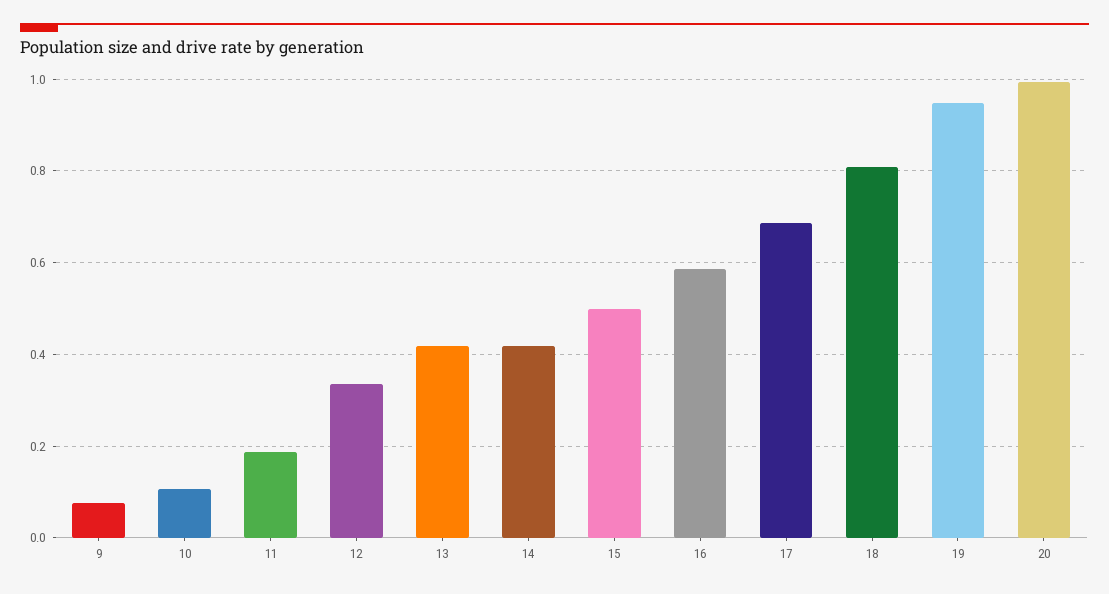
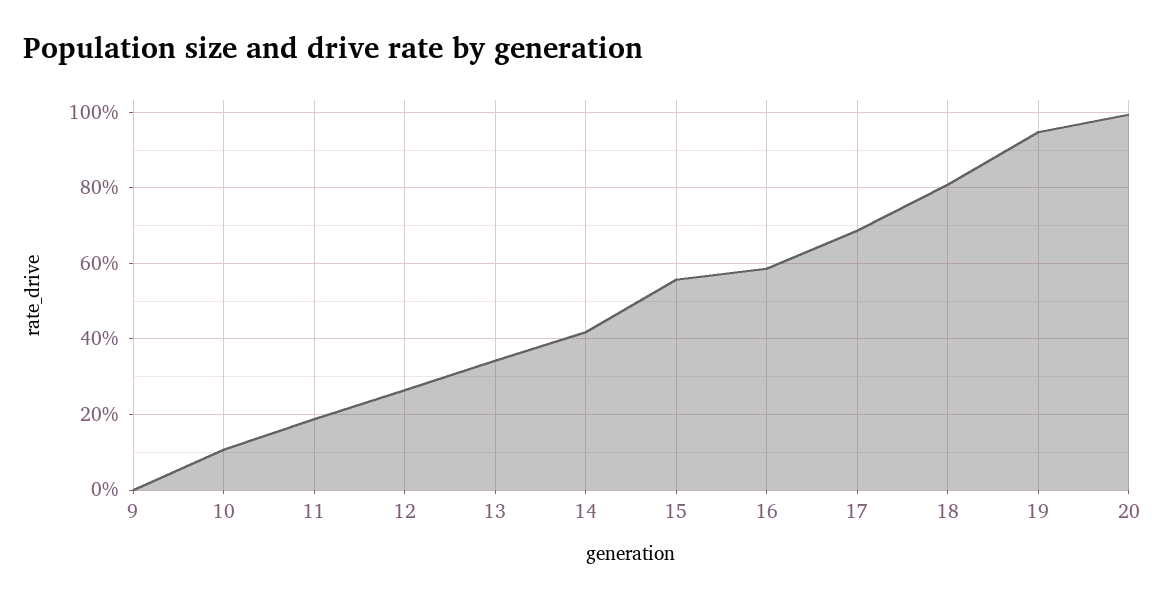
  {
-   "9": 0.08,
+   "9": 0,
    "10": 0.1,
    "11": 0.18,
-   "12": 0.34,
+   "12": 0.26,
-   "13": 0.42,
+   "13": 0.34,
    "14": 0.42,
-   "15": 0.5,
+   "15": 0.56,
    "16": 0.58,
    "17": 0.68,
    "18": 0.8,
    "19": 0.94,
    "20": 1
  }

